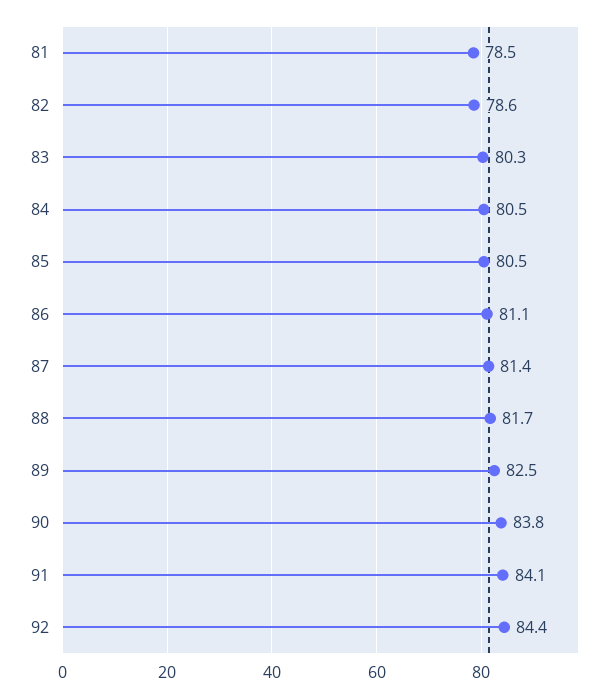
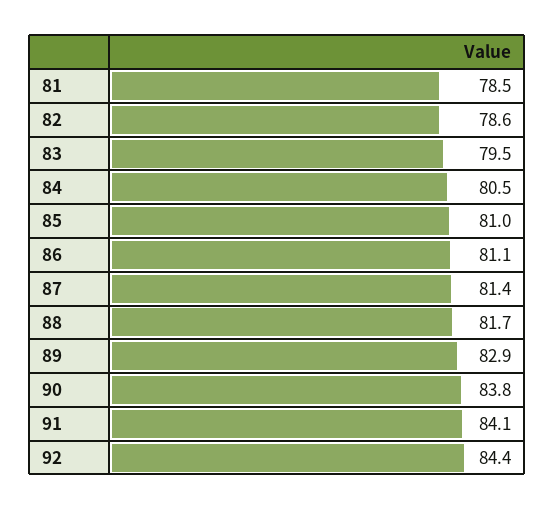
  {
    "81": 78.5,
    "82": 78.6,
-   "83": 80.3,
+   "83": 79.5,
    "84": 80.5,
-   "85": 80.5,
+   "85": 81,
    "86": 81.1,
    "87": 81.4,
    "88": 81.7,
-   "89": 82.5,
+   "89": 82.9,
    "90": 83.8,
    "91": 84.1,
    "92": 84.4
  }

